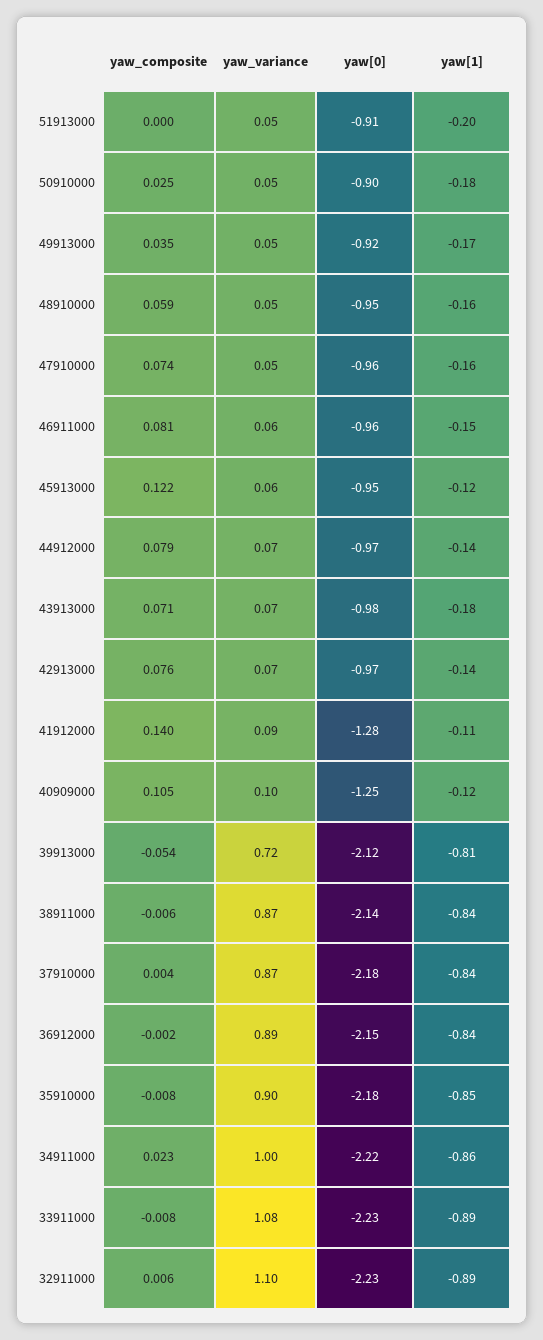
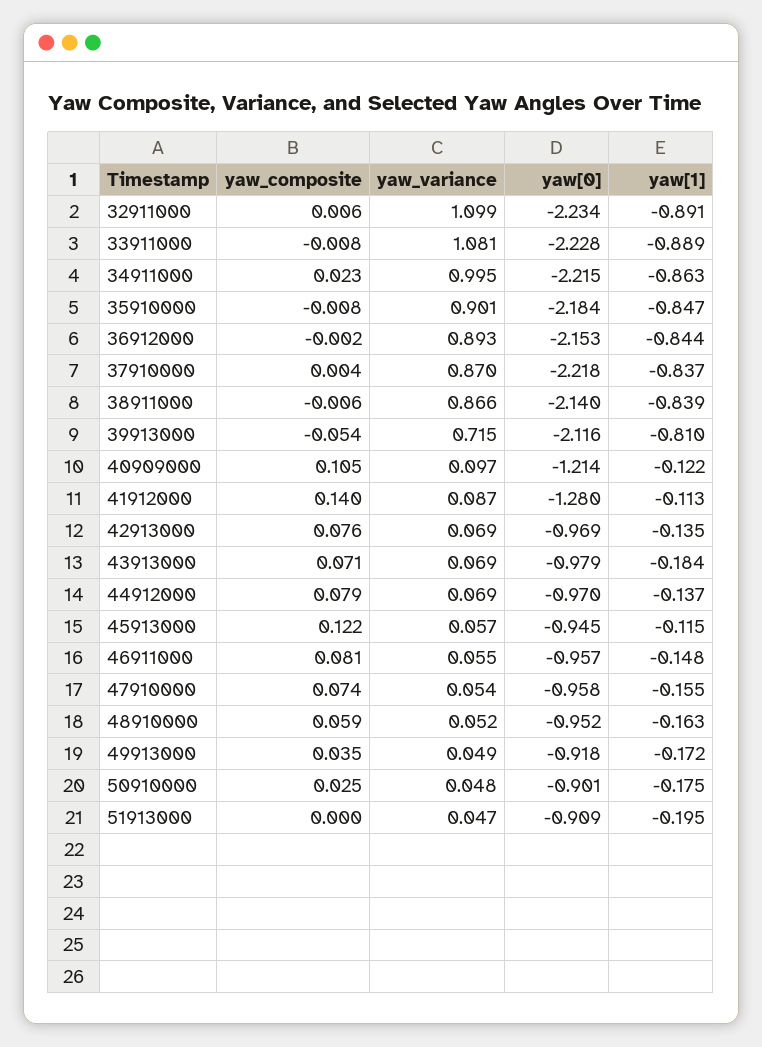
  {
    "yaw_composite": {
      "51913000": 0,
      "50910000": 0.025,
      "49913000": 0.035,
      "48910000": 0.059,
      "47910000": 0.074,
      "46911000": 0.081,
      "45913000": 0.122,
      "44912000": 0.079,
      "43913000": 0.071,
      "42913000": 0.076,
      "41912000": 0.14,
      "40909000": 0.105,
      "39913000": -0.054,
      "38911000": -0.006,
      "37910000": 0.004,
      "36912000": -0.002,
      "35910000": -0.008,
      "34911000": 0.023,
      "33911000": -0.008,
      "32911000": 0.006
    },
    "yaw_variance": {
      "51913000": 0.047,
      "50910000": 0.048,
      "49913000": 0.049,
      "48910000": 0.052,
      "47910000": 0.054,
      "46911000": 0.055,
      "45913000": 0.057,
      "44912000": 0.069,
      "43913000": 0.069,
      "42913000": 0.069,
      "41912000": 0.087,
      "40909000": 0.097,
      "39913000": 0.715,
      "38911000": 0.866,
      "37910000": 0.87,
      "36912000": 0.893,
      "35910000": 0.901,
      "34911000": 0.995,
      "33911000": 1.081,
      "32911000": 1.099
    },
    "yaw[0]": {
      "51913000": -0.909,
      "50910000": -0.901,
      "49913000": -0.918,
      "48910000": -0.952,
      "47910000": -0.958,
      "46911000": -0.957,
      "45913000": -0.945,
      "44912000": -0.97,
      "43913000": -0.979,
      "42913000": -0.969,
      "41912000": -1.28,
-     "40909000": -1.25,
+     "40909000": -1.214,
      "39913000": -2.116,
      "38911000": -2.14,
-     "37910000": -2.18,
+     "37910000": -2.218,
      "36912000": -2.153,
      "35910000": -2.184,
      "34911000": -2.215,
      "33911000": -2.228,
      "32911000": -2.234
    },
    "yaw[1]": {
      "51913000": -0.195,
      "50910000": -0.175,
      "49913000": -0.172,
      "48910000": -0.163,
      "47910000": -0.155,
      "46911000": -0.148,
      "45913000": -0.115,
      "44912000": -0.137,
      "43913000": -0.184,
      "42913000": -0.135,
      "41912000": -0.113,
      "40909000": -0.122,
      "39913000": -0.81,
      "38911000": -0.839,
      "37910000": -0.837,
      "36912000": -0.844,
      "35910000": -0.847,
      "34911000": -0.863,
      "33911000": -0.889,
      "32911000": -0.891
    }
  }

